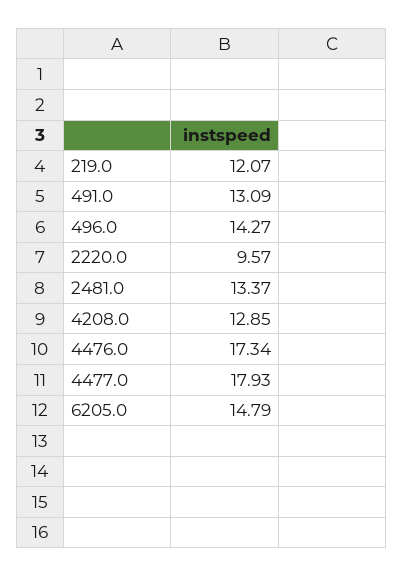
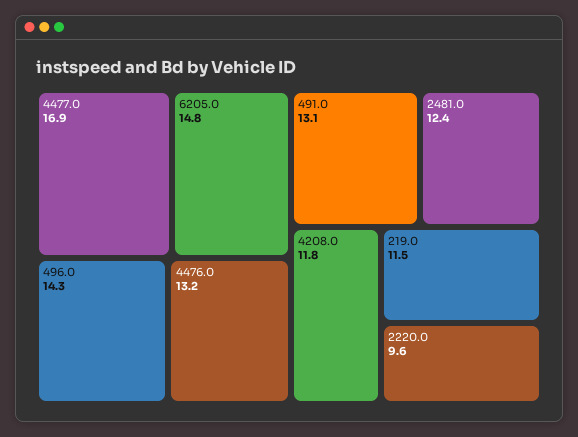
  {
-   "219.0": 12.07,
+   "219.0": 11.5,
    "491.0": 13.09,
    "496.0": 14.27,
    "2220.0": 9.57,
-   "2481.0": 13.37,
+   "2481.0": 12.4,
-   "4208.0": 12.85,
+   "4208.0": 11.8,
-   "4476.0": 17.34,
+   "4476.0": 13.2,
-   "4477.0": 17.93,
+   "4477.0": 16.9,
    "6205.0": 14.79
  }

